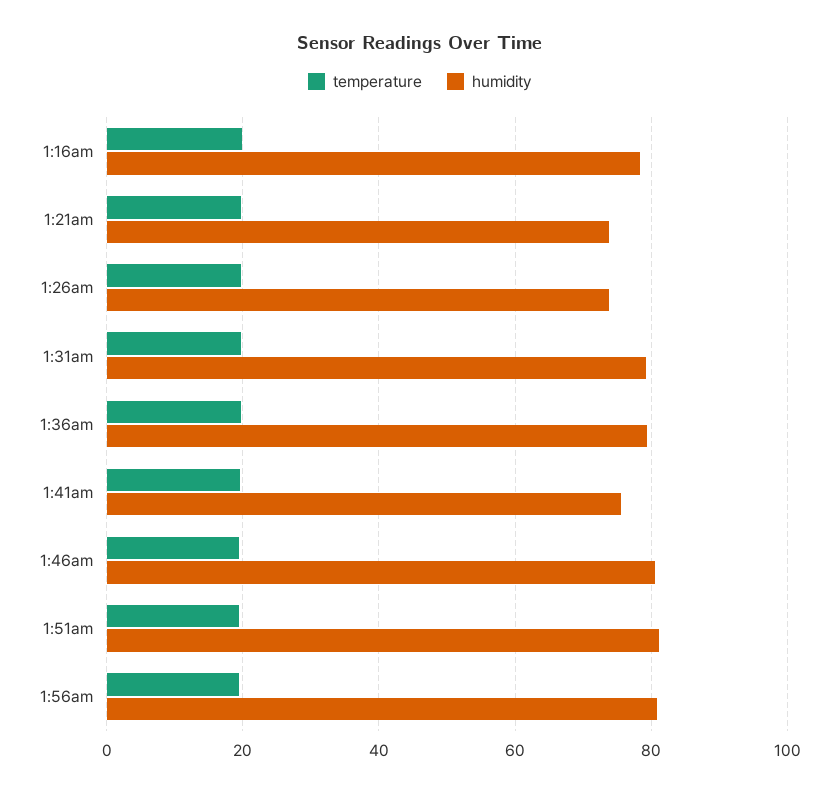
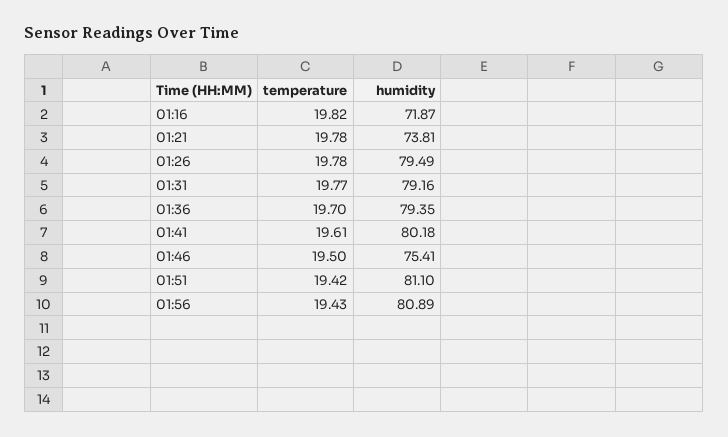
  {
    "temperature": {
      "1:16am": 19.82,
      "1:21am": 19.78,
      "1:26am": 19.78,
      "1:31am": 19.77,
      "1:36am": 19.7,
      "1:41am": 19.61,
      "1:46am": 19.5,
      "1:51am": 19.42,
      "1:56am": 19.43
    },
    "humidity": {
-     "1:16am": 78,
+     "1:16am": 71.87,
      "1:21am": 73.81,
-     "1:26am": 74,
+     "1:26am": 79.49,
      "1:31am": 79.16,
      "1:36am": 79.35,
-     "1:41am": 76,
+     "1:41am": 80.18,
-     "1:46am": 80,
+     "1:46am": 75.41,
      "1:51am": 81.1,
      "1:56am": 80.89
    }
  }

